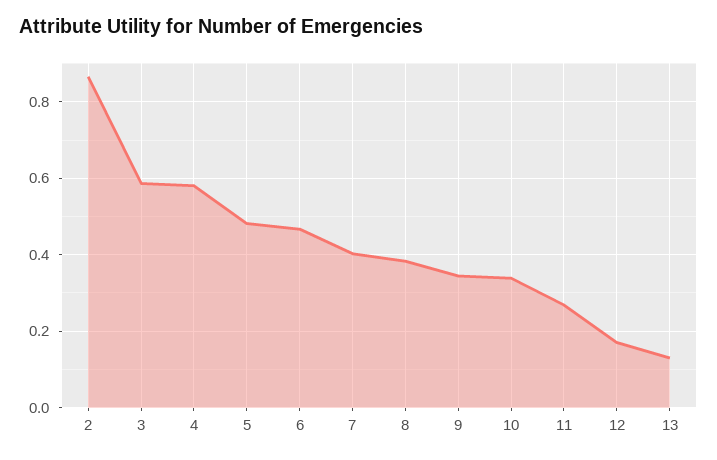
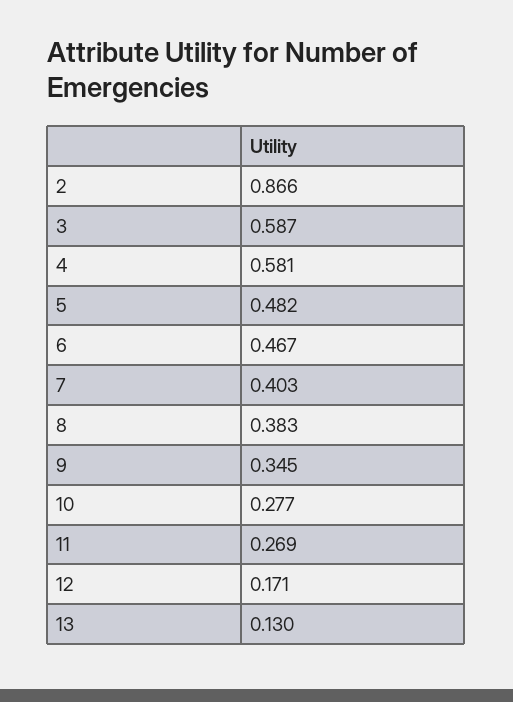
  {
    "2": 0.866,
    "3": 0.587,
    "4": 0.581,
    "5": 0.482,
    "6": 0.467,
    "7": 0.403,
    "8": 0.383,
    "9": 0.345,
-   "10": 0.34,
+   "10": 0.277,
    "11": 0.269,
    "12": 0.171,
    "13": 0.13
  }

